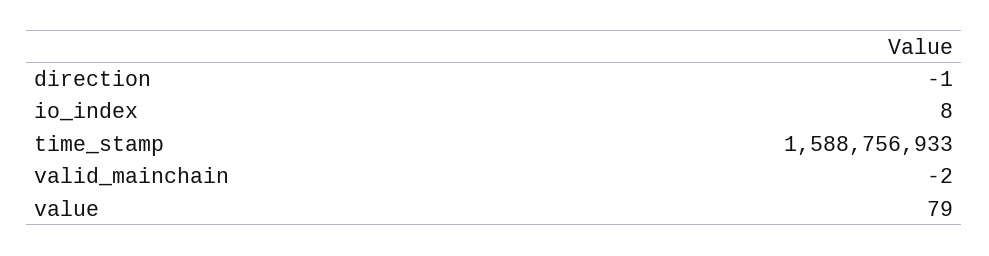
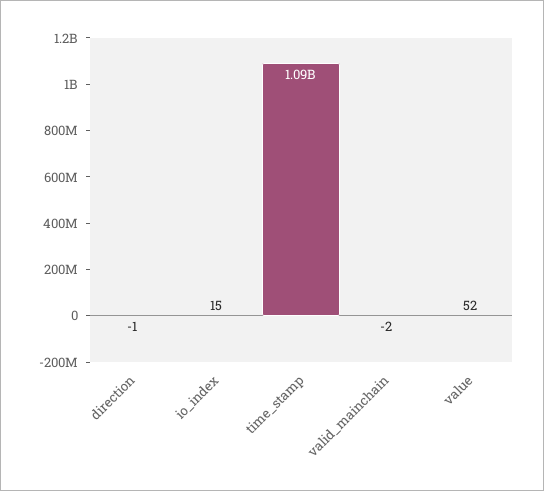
  {
    "direction": -1,
-   "io_index": 8,
+   "io_index": 15,
-   "time_stamp": 1588756933,
+   "time_stamp": 1090000000,
    "valid_mainchain": -2,
-   "value": 79
+   "value": 52
  }

